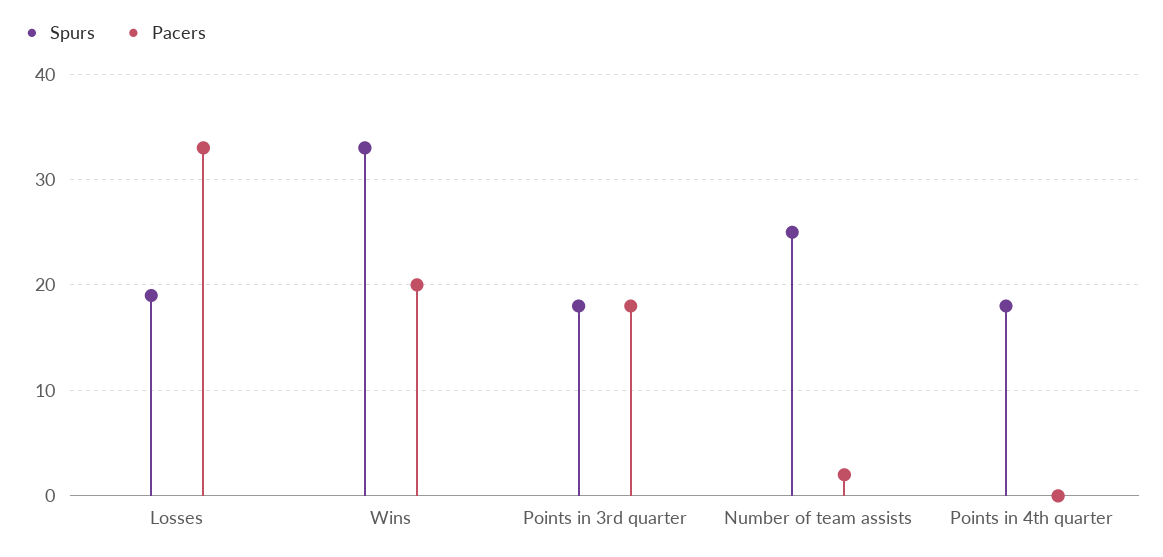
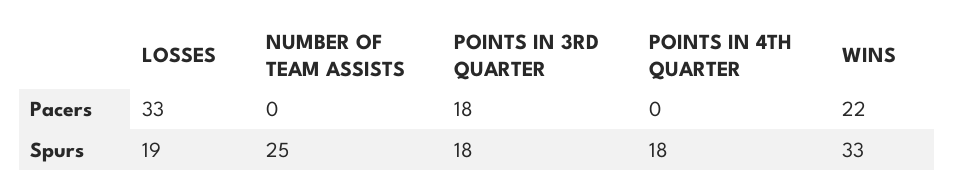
  {
    "Spurs": {
      "Losses": 19,
      "Wins": 33,
      "Points in 3rd quarter": 18,
      "Number of team assists": 25,
      "Points in 4th quarter": 18
    },
    "Pacers": {
      "Losses": 33,
-     "Wins": 20,
+     "Wins": 22,
      "Points in 3rd quarter": 18,
-     "Number of team assists": 2,
+     "Number of team assists": 0,
      "Points in 4th quarter": 0
    }
  }

